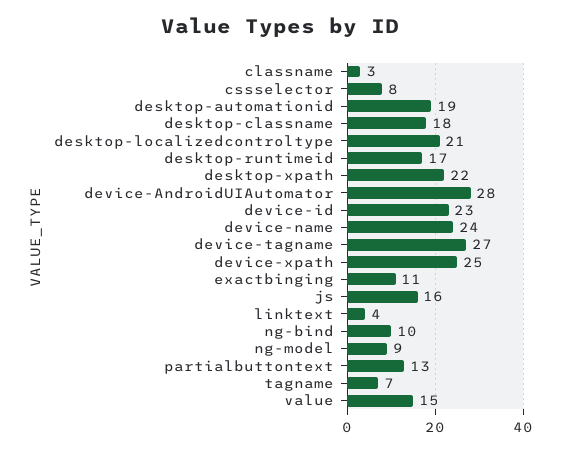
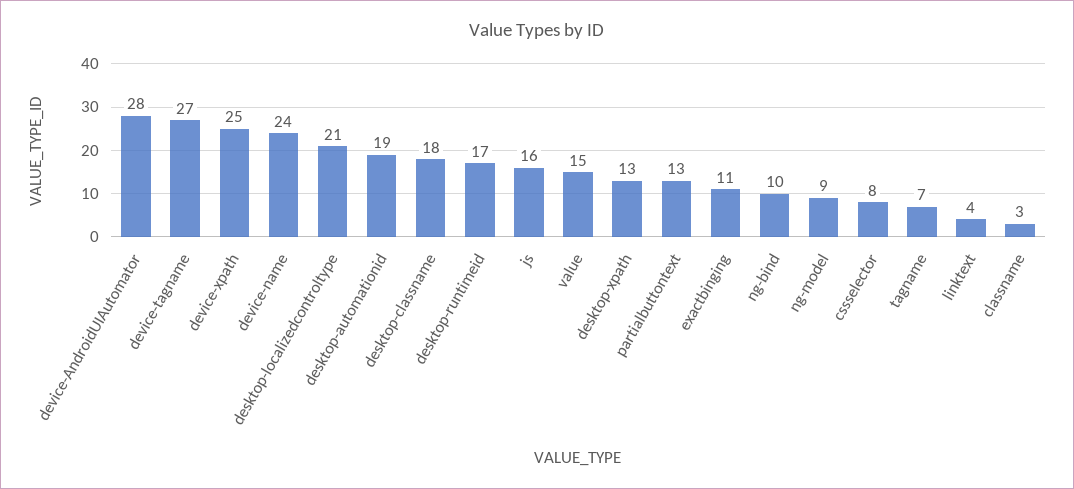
  {
    "classname": 3,
    "cssselector": 8,
    "desktop-automationid": 19,
    "desktop-classname": 18,
    "desktop-localizedcontroltype": 21,
    "desktop-runtimeid": 17,
-   "desktop-xpath": 22,
+   "desktop-xpath": 13,
    "device-AndroidUIAutomator": 28,
-   "device-id": 23,
    "device-name": 24,
    "device-tagname": 27,
    "device-xpath": 25,
    "exactbinging": 11,
    "js": 16,
    "linktext": 4,
    "ng-bind": 10,
    "ng-model": 9,
    "partialbuttontext": 13,
    "tagname": 7,
    "value": 15
  }

